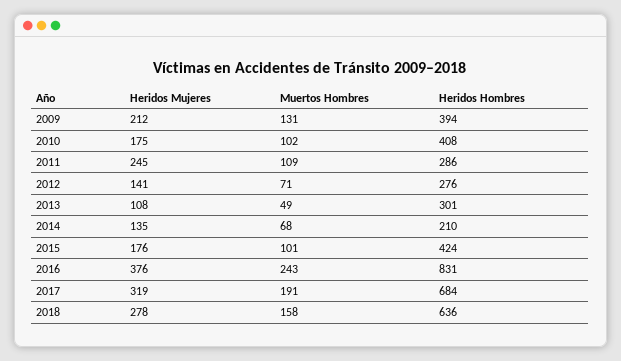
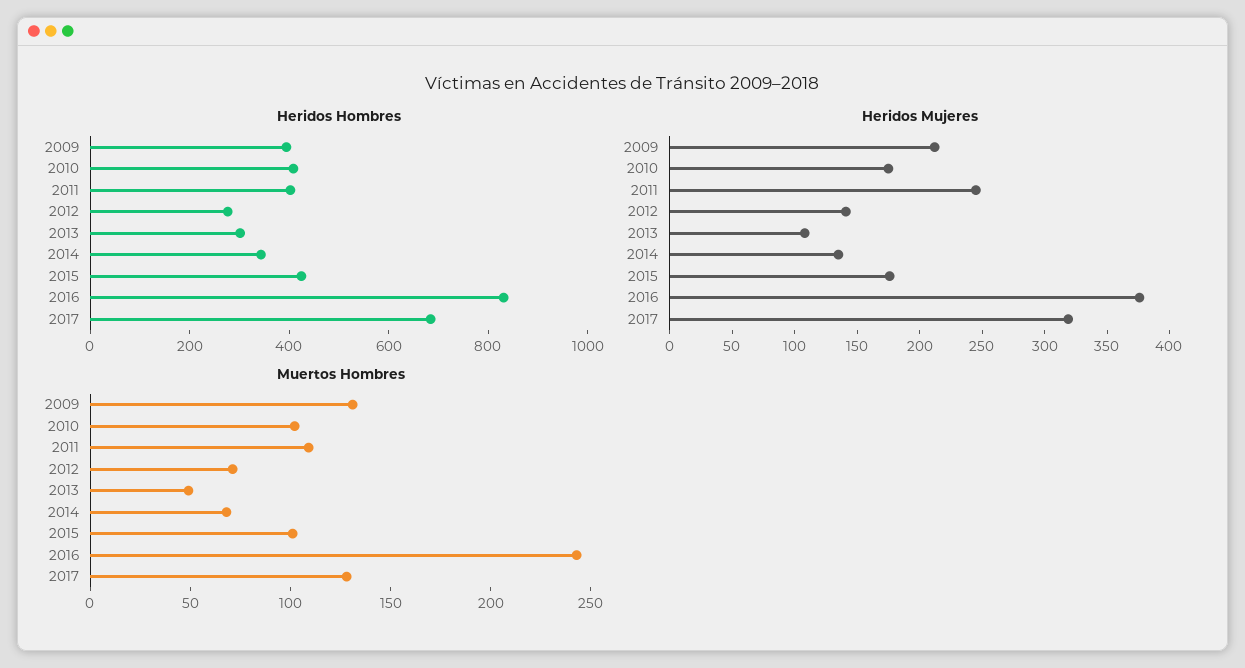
  {
    "Heridos Mujeres": {
      "2009": 212,
      "2010": 175,
      "2011": 245,
      "2012": 141,
      "2013": 108,
      "2014": 135,
      "2015": 176,
      "2016": 376,
-     "2017": 319,
+     "2017": 319
-     "2018": 278
    },
    "Muertos Hombres": {
      "2009": 131,
      "2010": 102,
      "2011": 109,
      "2012": 71,
      "2013": 49,
      "2014": 68,
      "2015": 101,
      "2016": 243,
-     "2017": 191,
+     "2017": 130
-     "2018": 158
    },
    "Heridos Hombres": {
      "2009": 394,
      "2010": 408,
-     "2011": 286,
+     "2011": 400,
      "2012": 276,
      "2013": 301,
-     "2014": 210,
+     "2014": 350,
      "2015": 424,
      "2016": 831,
-     "2017": 684,
+     "2017": 684
-     "2018": 636
    }
  }

